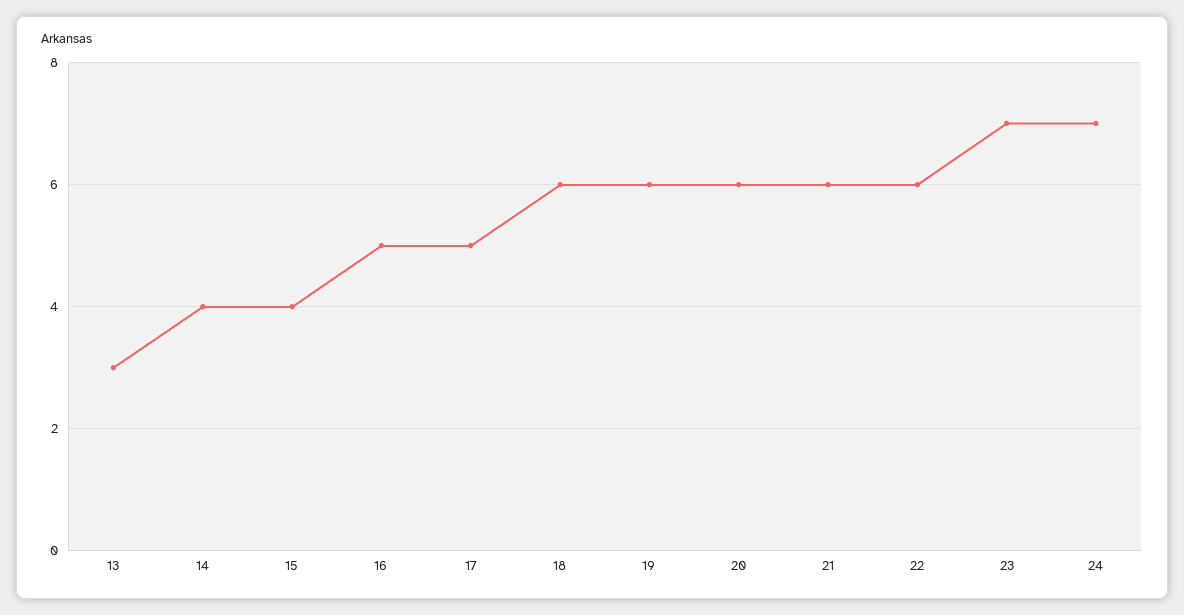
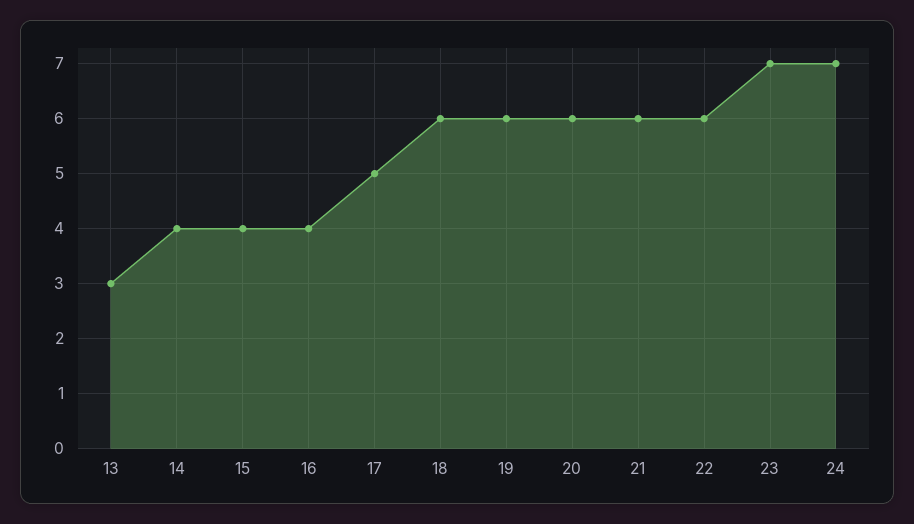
  {
    "13": 3,
    "14": 4,
    "15": 4,
-   "16": 5,
+   "16": 4,
    "17": 5,
    "18": 6,
    "19": 6,
    "20": 6,
    "21": 6,
    "22": 6,
    "23": 7,
    "24": 7
  }

